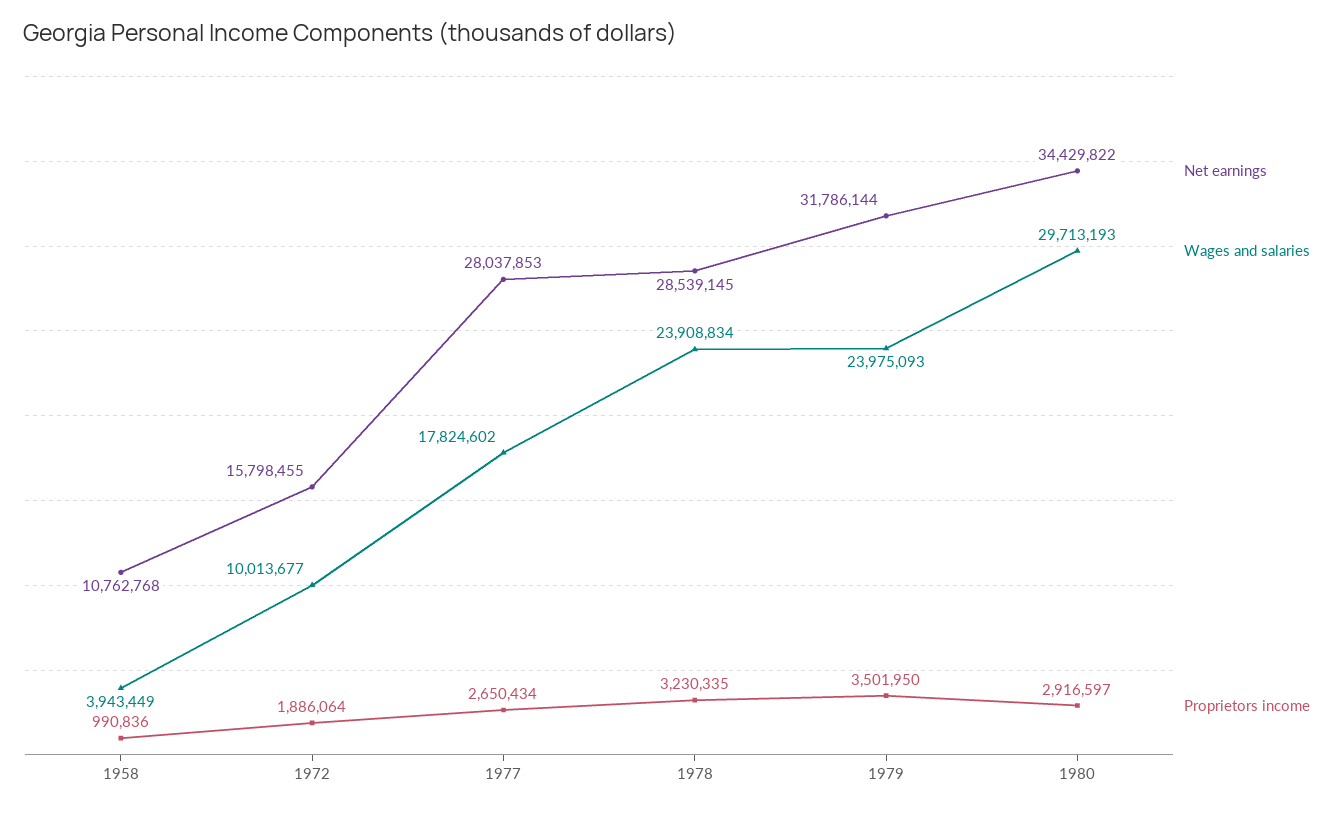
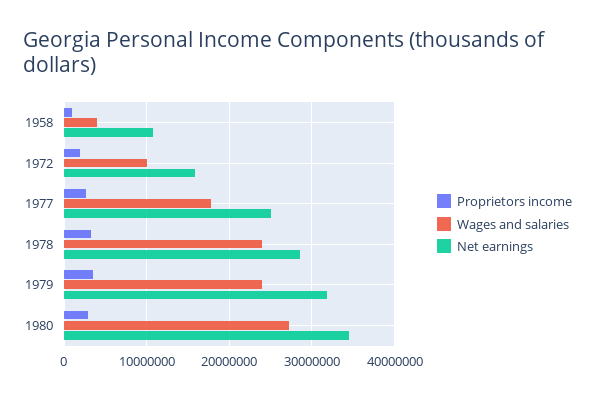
  {
    "Net earnings": {
      "1958": 10762768,
      "1972": 15798455,
-     "1977": 28037853,
+     "1977": 25000000,
      "1978": 28539145,
      "1979": 31786144,
      "1980": 34429822
    },
    "Wages and salaries": {
      "1958": 3943449,
      "1972": 10013677,
      "1977": 17824602,
      "1978": 23908834,
      "1979": 23975093,
-     "1980": 29713193
+     "1980": 27000000
    },
    "Proprietors income": {
      "1958": 990836,
      "1972": 1886064,
      "1977": 2650434,
      "1978": 3230335,
      "1979": 3501950,
      "1980": 2916597
    }
  }

